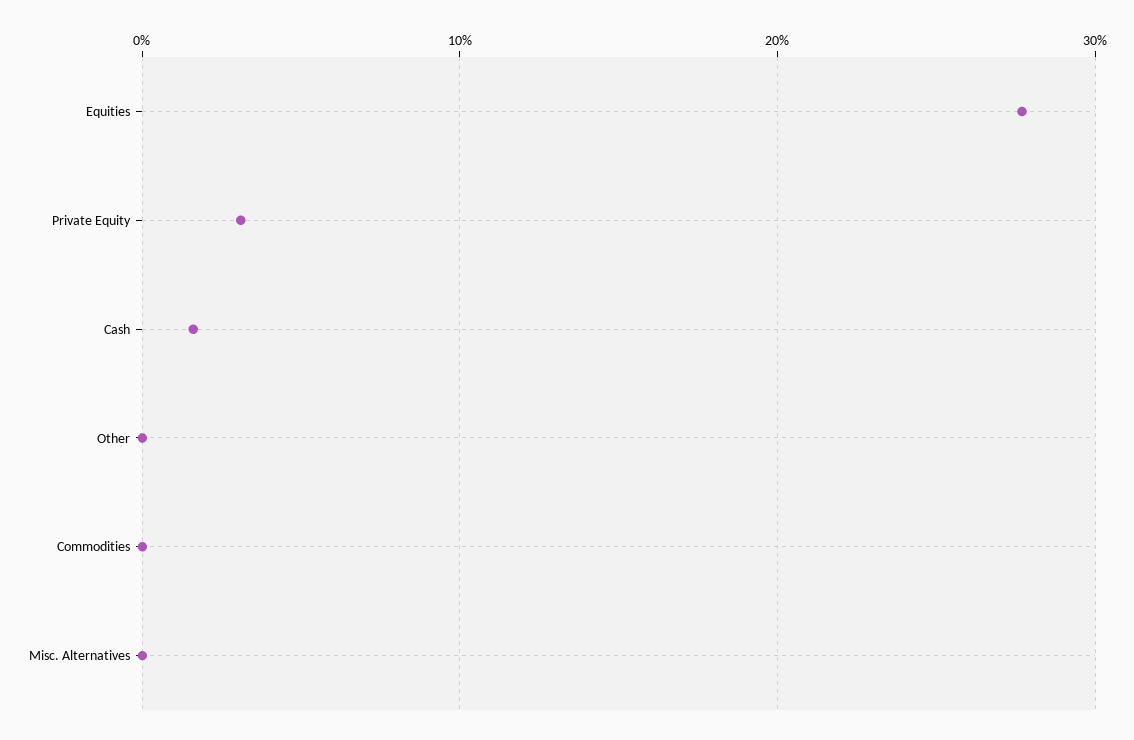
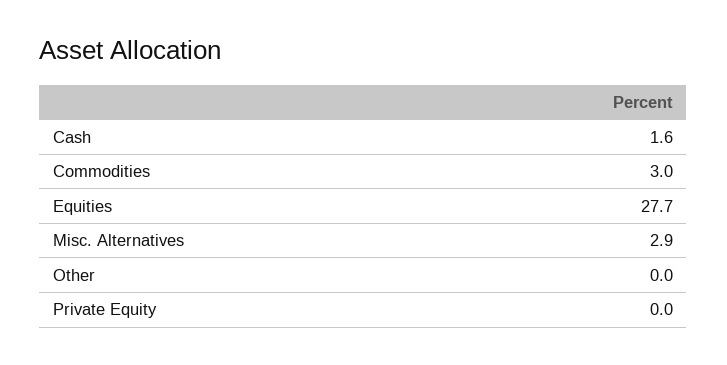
  {
    "Equities": 27.7,
-   "Private Equity": 3,
+   "Private Equity": 0,
    "Cash": 1.6,
    "Other": 0,
-   "Commodities": 0,
+   "Commodities": 3,
-   "Misc. Alternatives": 0
+   "Misc. Alternatives": 2.9
  }

